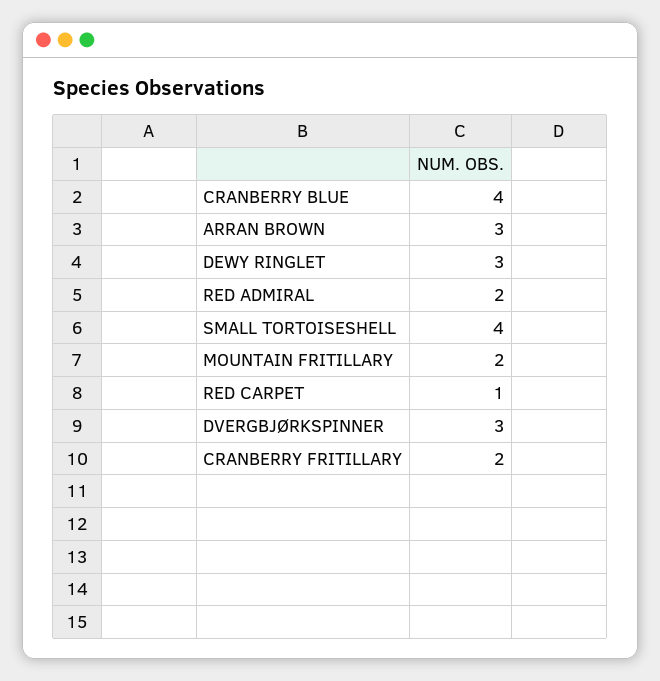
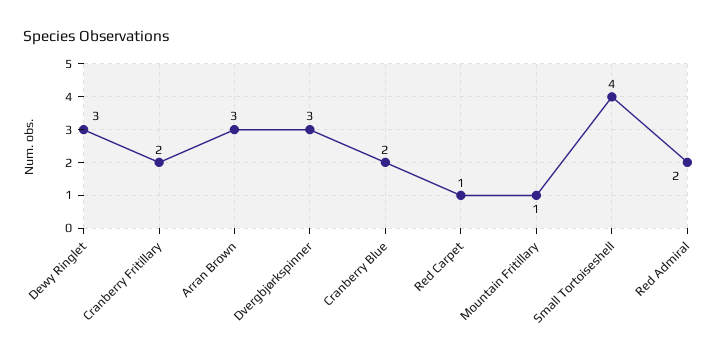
  {
-   "CRANBERRY BLUE": 4,
+   "CRANBERRY BLUE": 2,
    "ARRAN BROWN": 3,
    "DEWY RINGLET": 3,
    "RED ADMIRAL": 2,
    "SMALL TORTOISESHELL": 4,
-   "MOUNTAIN FRITILLARY": 2,
+   "MOUNTAIN FRITILLARY": 1,
    "RED CARPET": 1,
    "DVERGBJØRKSPINNER": 3,
    "CRANBERRY FRITILLARY": 2
  }

